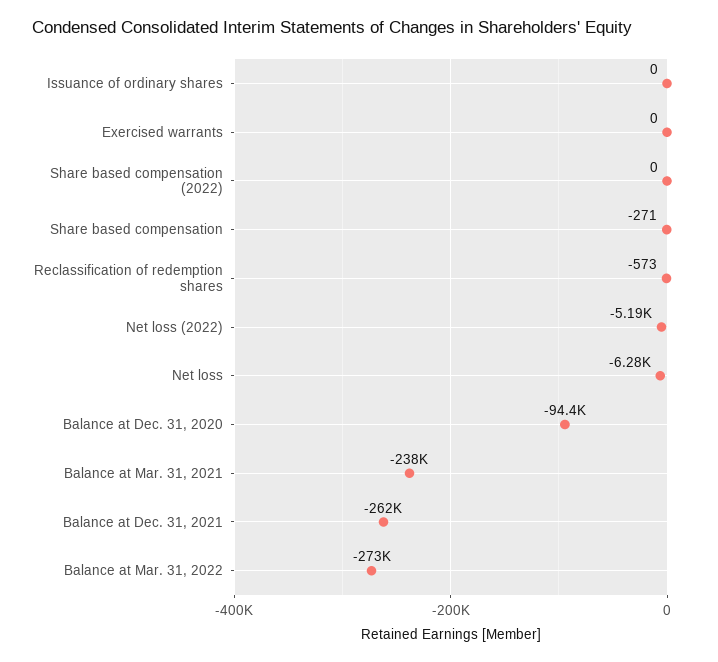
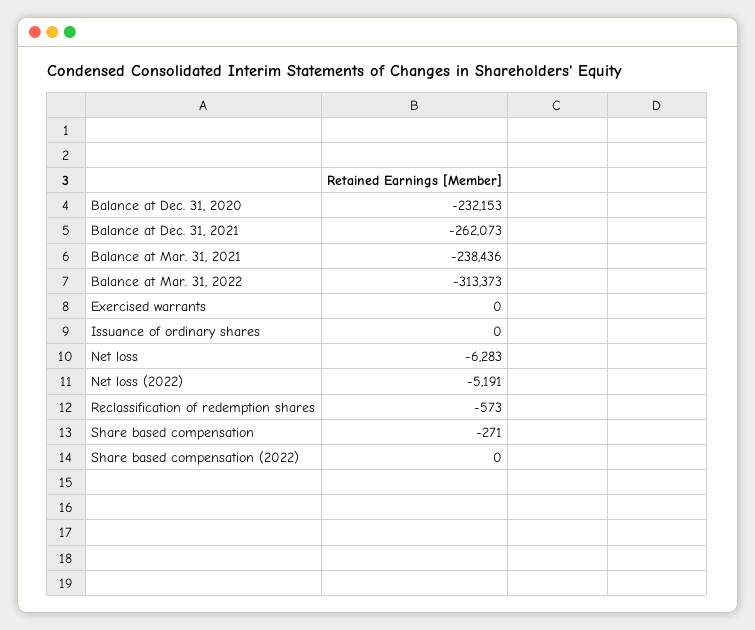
  {
    "Issuance of ordinary shares": 0,
    "Exercised warrants": 0,
    "Share based compensation (2022)": 0,
    "Share based compensation": -271,
    "Reclassification of redemption shares": -573,
    "Net loss (2022)": -5191,
    "Net loss": -6283,
-   "Balance at Dec. 31, 2020": -94400,
+   "Balance at Dec. 31, 2020": -232153,
    "Balance at Mar. 31, 2021": -238436,
    "Balance at Dec. 31, 2021": -262073,
-   "Balance at Mar. 31, 2022": -273000
+   "Balance at Mar. 31, 2022": -313373
  }

